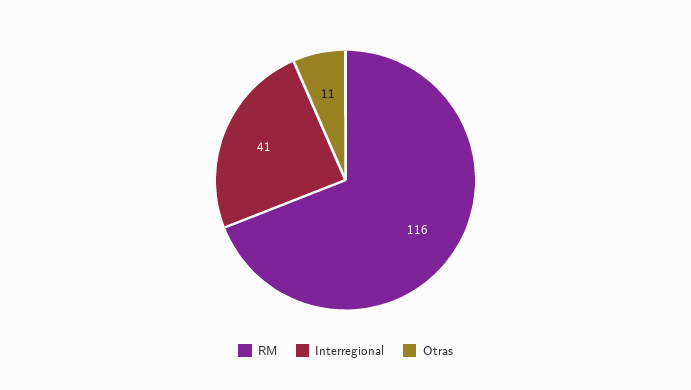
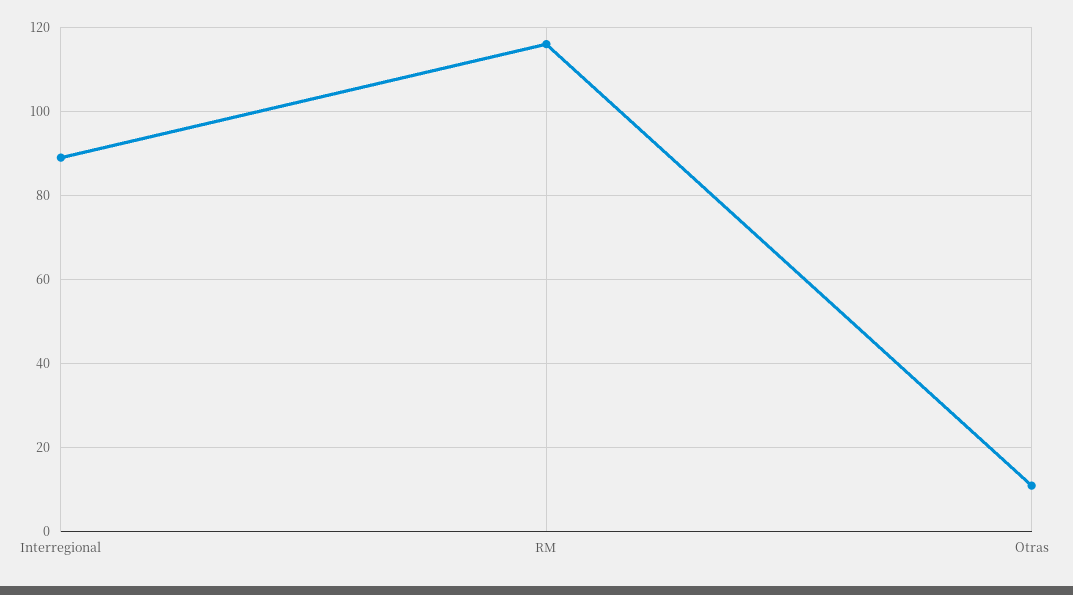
  {
    "RM": 116,
-   "Interregional": 41,
+   "Interregional": 90,
    "Otras": 11
  }

